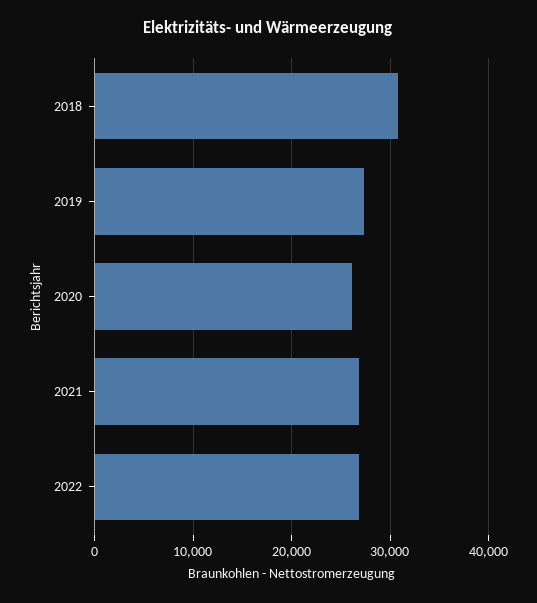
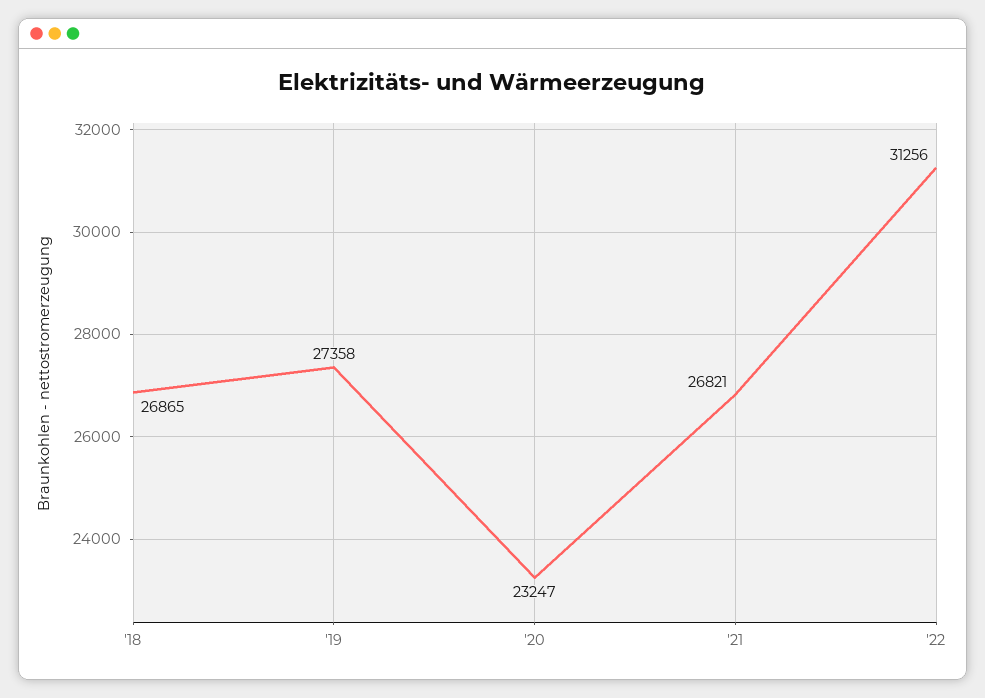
  {
-   "2018": 31000,
+   "2018": 26865,
    "2019": 27358,
-   "2020": 26000,
+   "2020": 23247,
    "2021": 26821,
-   "2022": 27000
+   "2022": 31256
  }

